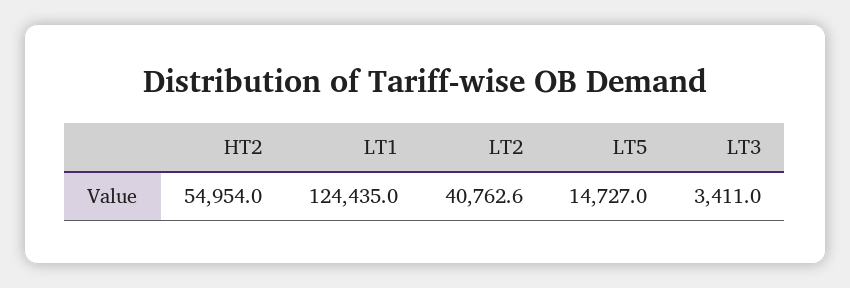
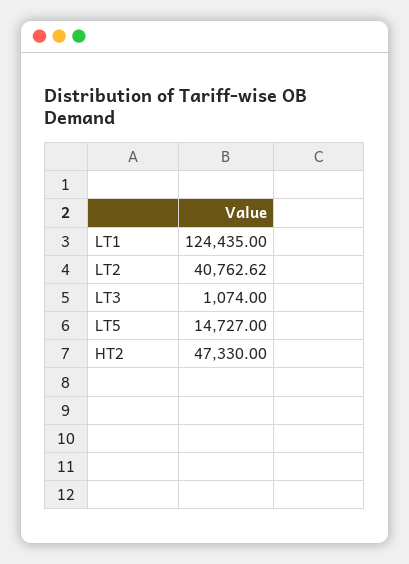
  {
-   "HT2": 54954,
+   "HT2": 47330,
    "LT1": 124435,
-   "LT2": 40762.6,
+   "LT2": 40762.62,
    "LT5": 14727,
-   "LT3": 3411
+   "LT3": 1074
  }

